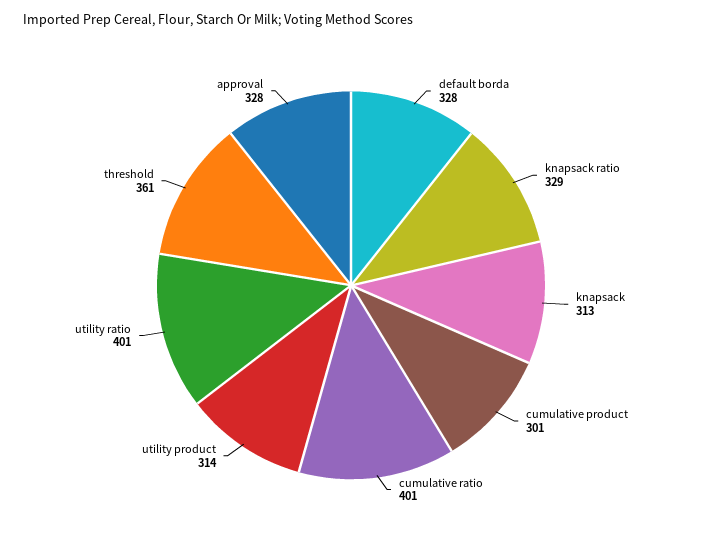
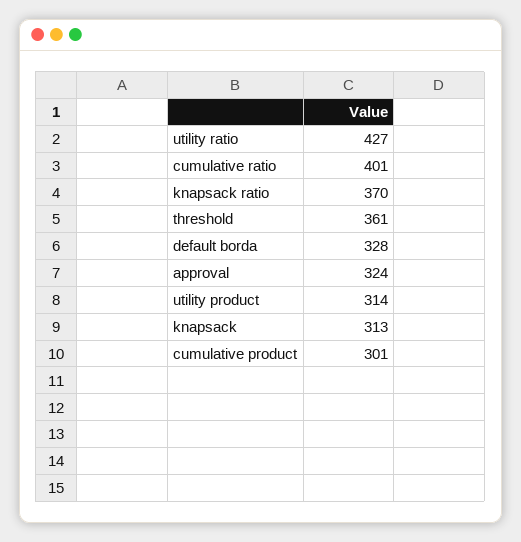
  {
    "default borda": 328,
-   "knapsack ratio": 329,
+   "knapsack ratio": 370,
    "knapsack": 313,
    "cumulative product": 301,
    "cumulative ratio": 401,
    "utility product": 314,
-   "utility ratio": 401,
+   "utility ratio": 427,
    "threshold": 361,
-   "approval": 328
+   "approval": 324
  }

